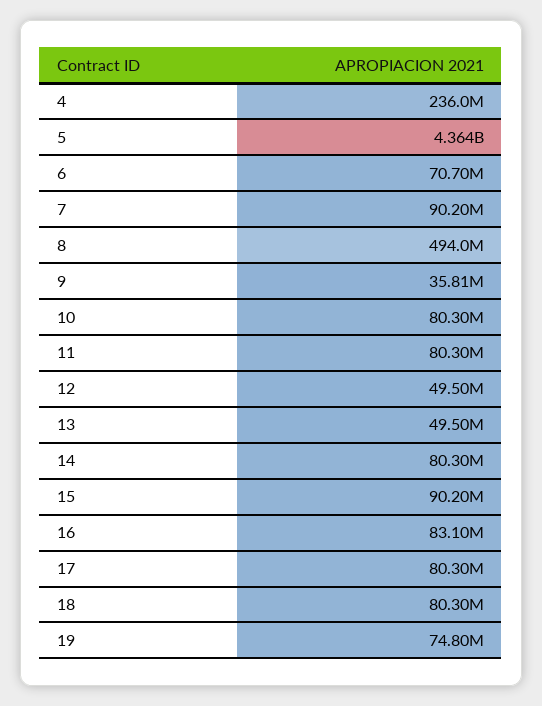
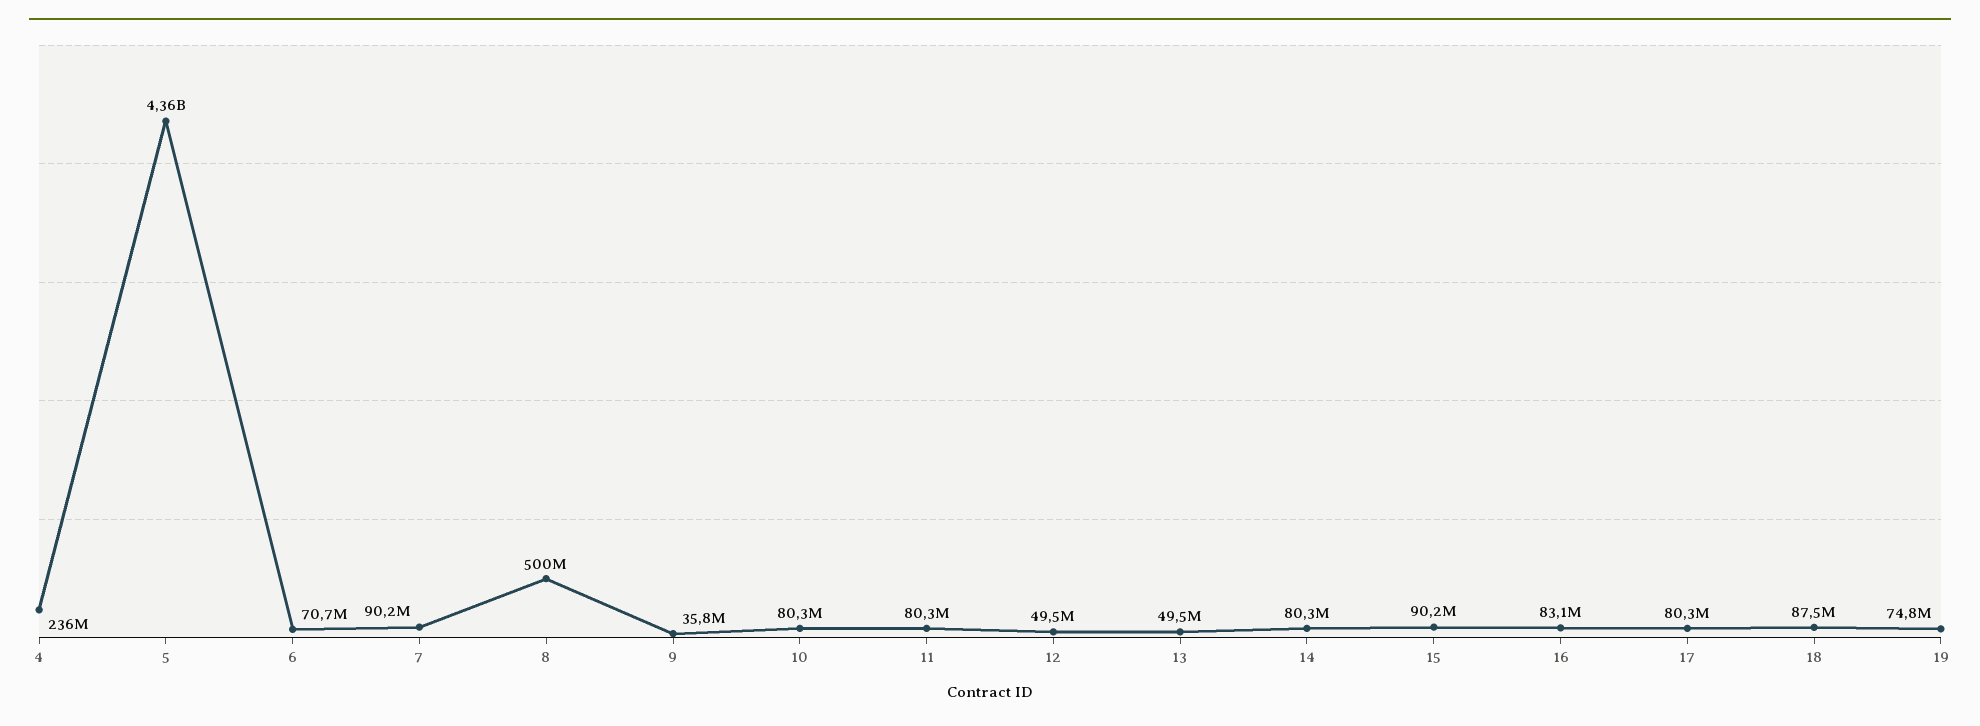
  {
    "4": 236000000,
    "5": 4364000000,
    "6": 70700000,
    "7": 90200000,
-   "8": 494000000,
+   "8": 500000000,
    "9": 35810000,
    "10": 80300000,
    "11": 80300000,
    "12": 49500000,
    "13": 49500000,
    "14": 80300000,
    "15": 90200000,
    "16": 83100000,
    "17": 80300000,
-   "18": 80300000,
+   "18": 87500000,
    "19": 74800000
  }

